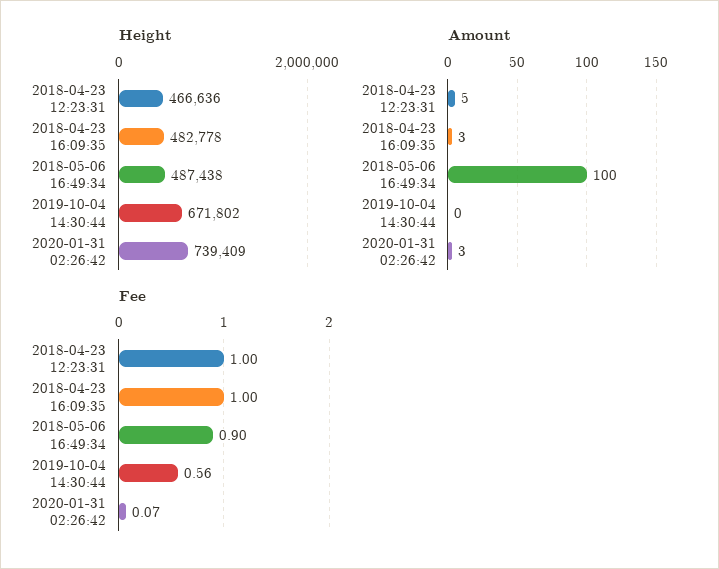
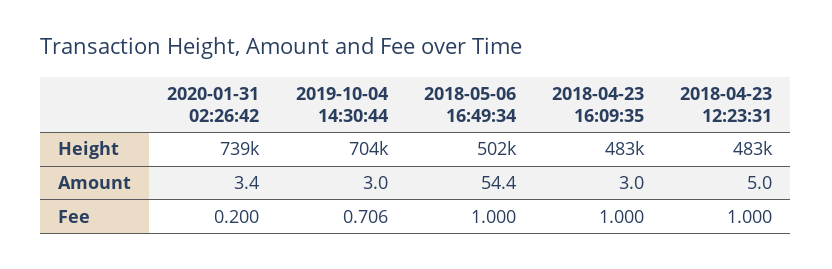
  {
    "Height": {
-     "2018-04-23 12:23:31": 466636,
+     "2018-04-23 12:23:31": 483000,
      "2018-04-23 16:09:35": 482778,
-     "2018-05-06 16:49:34": 487438,
+     "2018-05-06 16:49:34": 502000,
-     "2019-10-04 14:30:44": 671802,
+     "2019-10-04 14:30:44": 704000,
      "2020-01-31 02:26:42": 739409
    },
    "Amount": {
      "2018-04-23 12:23:31": 5,
      "2018-04-23 16:09:35": 3,
-     "2018-05-06 16:49:34": 100,
+     "2018-05-06 16:49:34": 54.4,
-     "2019-10-04 14:30:44": 0,
+     "2019-10-04 14:30:44": 3,
      "2020-01-31 02:26:42": 3.4
    },
    "Fee": {
      "2018-04-23 12:23:31": 1,
      "2018-04-23 16:09:35": 1,
-     "2018-05-06 16:49:34": 0.9,
+     "2018-05-06 16:49:34": 1,
-     "2019-10-04 14:30:44": 0.56,
+     "2019-10-04 14:30:44": 0.706,
-     "2020-01-31 02:26:42": 0.07
+     "2020-01-31 02:26:42": 0.2
    }
  }

